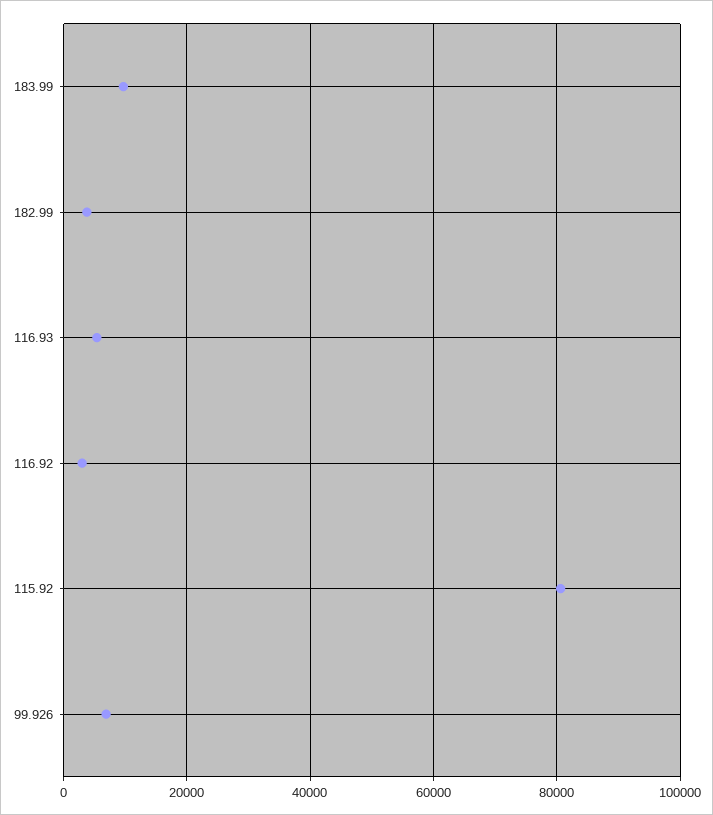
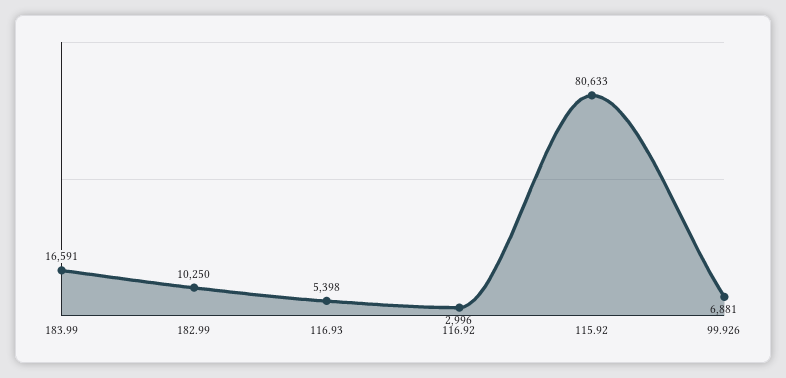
  {
-   "183.99": 10000,
+   "183.99": 16591,
-   "182.99": 4000,
+   "182.99": 10250,
    "116.93": 5398,
    "116.92": 2996,
    "115.92": 80633,
    "99.926": 6881
  }

